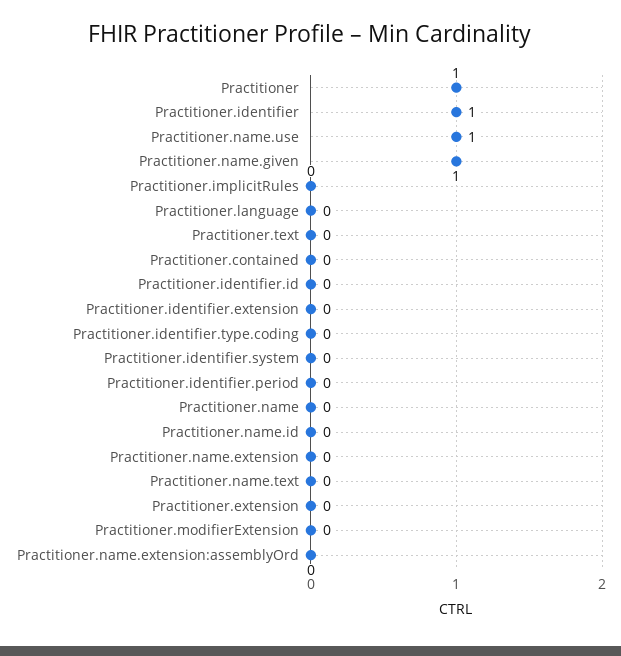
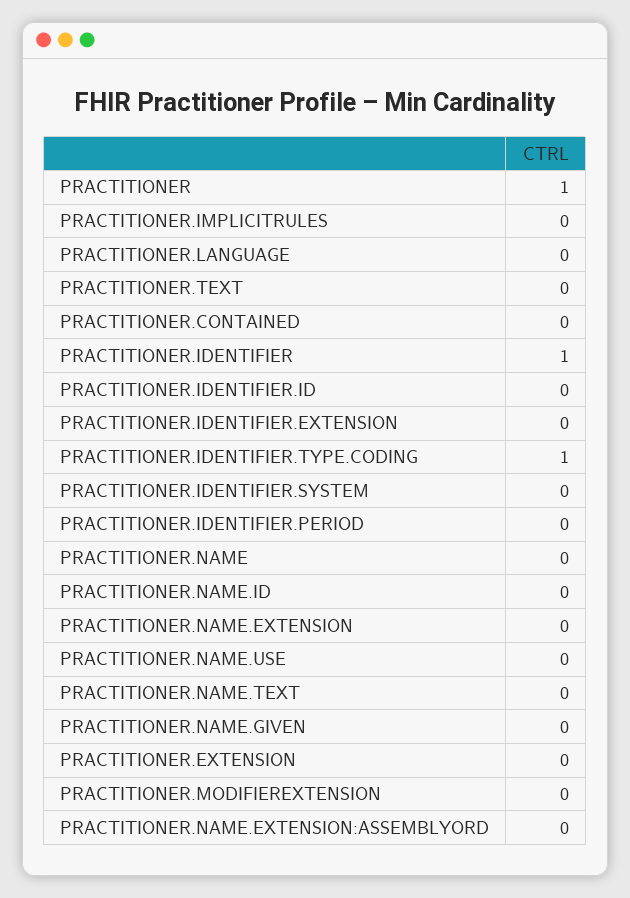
  {
    "Practitioner": 1,
    "Practitioner.identifier": 1,
-   "Practitioner.name.use": 1,
+   "Practitioner.name.use": 0,
-   "Practitioner.name.given": 1,
+   "Practitioner.name.given": 0,
    "Practitioner.implicitRules": 0,
    "Practitioner.language": 0,
    "Practitioner.text": 0,
    "Practitioner.contained": 0,
    "Practitioner.identifier.id": 0,
    "Practitioner.identifier.extension": 0,
-   "Practitioner.identifier.type.coding": 0,
+   "Practitioner.identifier.type.coding": 1,
    "Practitioner.identifier.system": 0,
    "Practitioner.identifier.period": 0,
    "Practitioner.name": 0,
    "Practitioner.name.id": 0,
    "Practitioner.name.extension": 0,
    "Practitioner.name.text": 0,
    "Practitioner.extension": 0,
    "Practitioner.modifierExtension": 0,
    "Practitioner.name.extension:assemblyOrd": 0
  }

